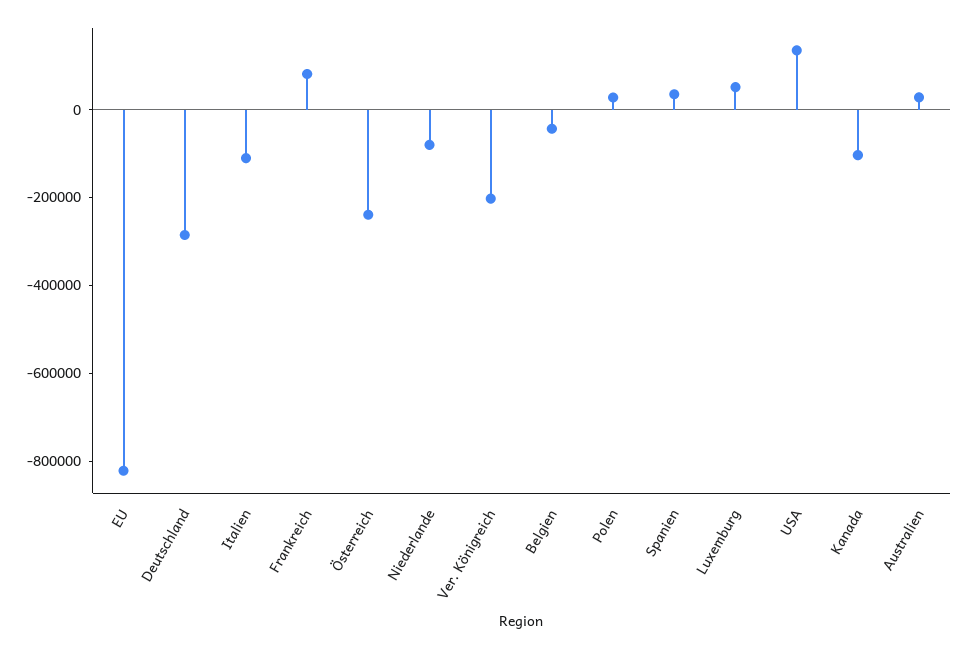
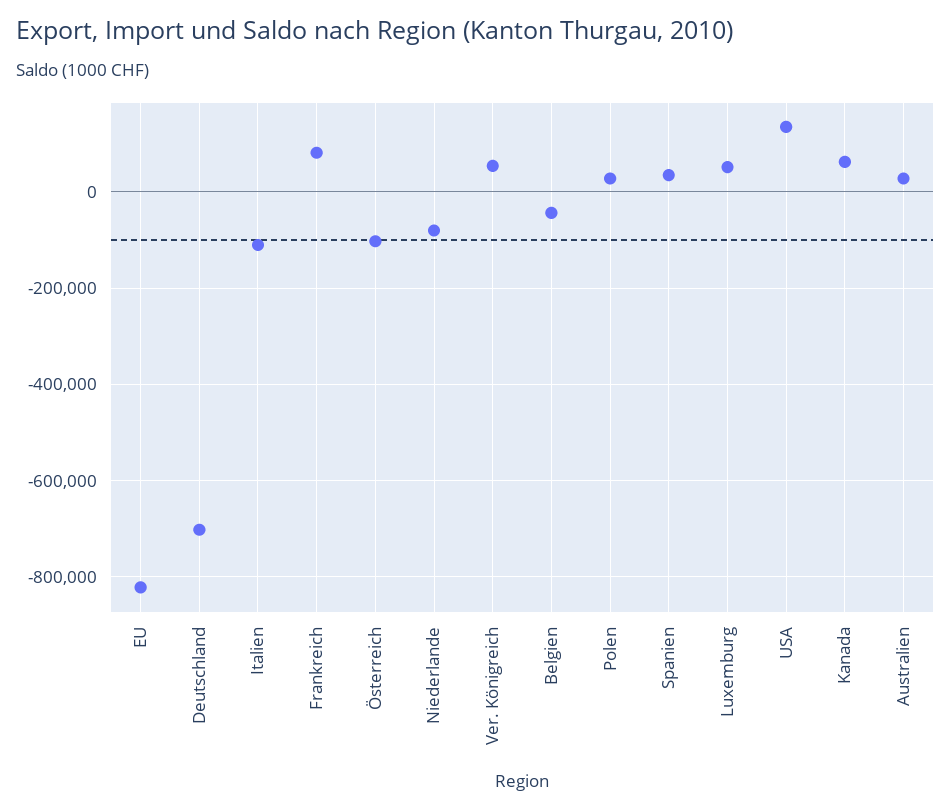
  {
    "EU": -820000,
-   "Deutschland": -300000,
+   "Deutschland": -700000,
    "Italien": -120000,
    "Frankreich": 80000,
-   "Österreich": -250000,
+   "Österreich": -100000,
    "Niederlande": -80000,
-   "Ver. Königreich": -200000,
+   "Ver. Königreich": 60000,
    "Belgien": -40000,
    "Polen": 20000,
    "Spanien": 40000,
    "Luxemburg": 60000,
    "USA": 140000,
-   "Kanada": -100000,
+   "Kanada": 60000,
    "Australien": 20000
  }

